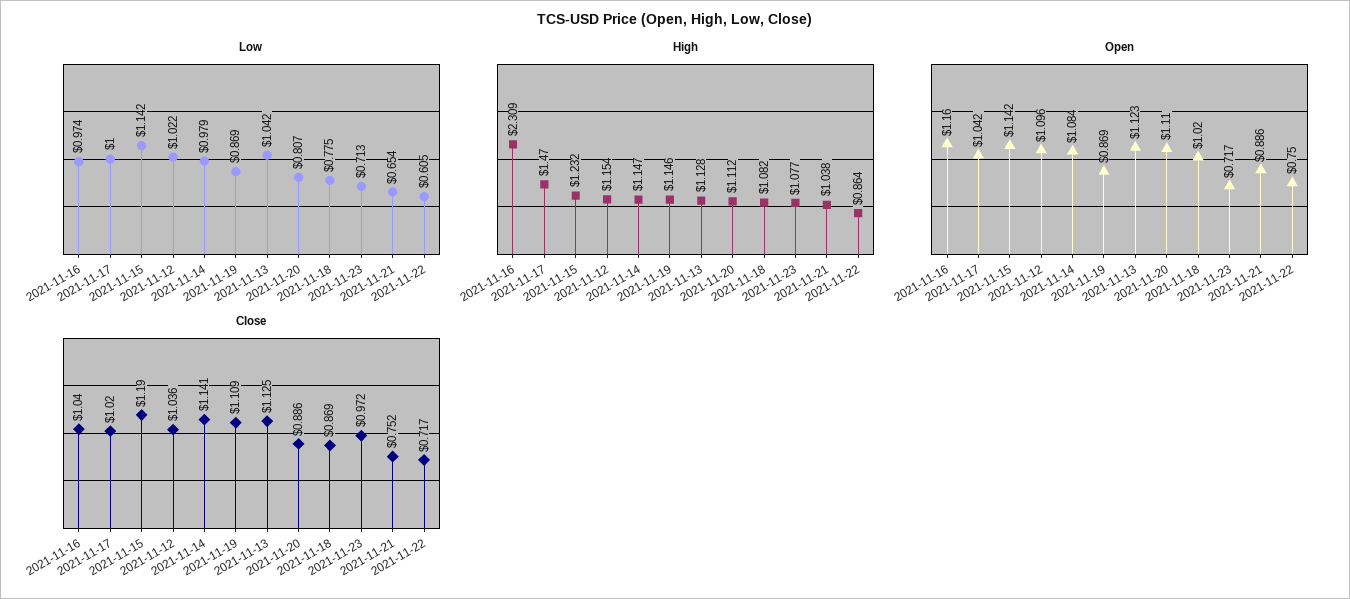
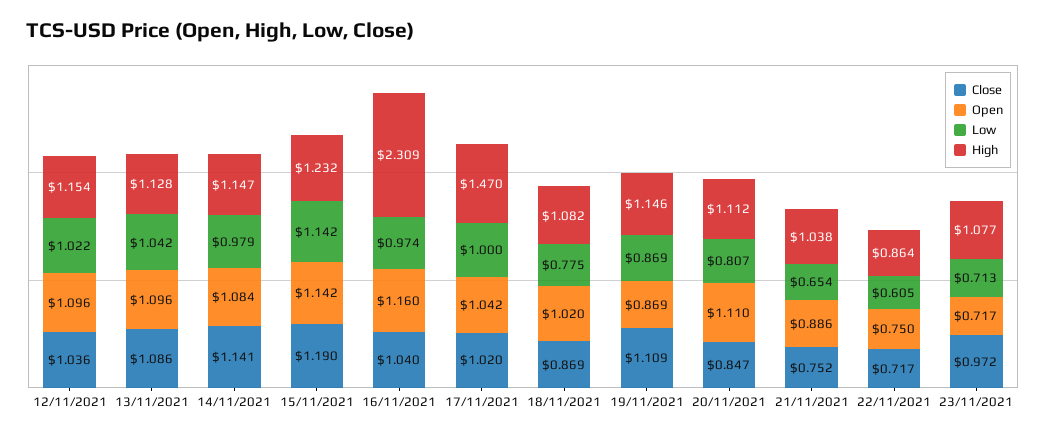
  {
    "Low": {
      "2021-11-16": 0.974,
      "2021-11-17": 1,
      "2021-11-15": 1.142,
      "2021-11-12": 1.022,
      "2021-11-14": 0.979,
      "2021-11-19": 0.869,
      "2021-11-13": 1.042,
      "2021-11-20": 0.807,
      "2021-11-18": 0.775,
      "2021-11-23": 0.713,
      "2021-11-21": 0.654,
      "2021-11-22": 0.605
    },
    "High": {
      "2021-11-16": 2.309,
      "2021-11-17": 1.47,
      "2021-11-15": 1.232,
      "2021-11-12": 1.154,
      "2021-11-14": 1.147,
      "2021-11-19": 1.146,
      "2021-11-13": 1.128,
      "2021-11-20": 1.112,
      "2021-11-18": 1.082,
      "2021-11-23": 1.077,
      "2021-11-21": 1.038,
      "2021-11-22": 0.864
    },
    "Open": {
      "2021-11-16": 1.16,
      "2021-11-17": 1.042,
      "2021-11-15": 1.142,
      "2021-11-12": 1.096,
      "2021-11-14": 1.084,
      "2021-11-19": 0.869,
-     "2021-11-13": 1.123,
+     "2021-11-13": 1.096,
      "2021-11-20": 1.11,
      "2021-11-18": 1.02,
      "2021-11-23": 0.717,
      "2021-11-21": 0.886,
      "2021-11-22": 0.75
    },
    "Close": {
      "2021-11-16": 1.04,
      "2021-11-17": 1.02,
      "2021-11-15": 1.19,
      "2021-11-12": 1.036,
      "2021-11-14": 1.141,
      "2021-11-19": 1.109,
-     "2021-11-13": 1.125,
+     "2021-11-13": 1.086,
-     "2021-11-20": 0.886,
+     "2021-11-20": 0.847,
      "2021-11-18": 0.869,
      "2021-11-23": 0.972,
      "2021-11-21": 0.752,
      "2021-11-22": 0.717
    }
  }

